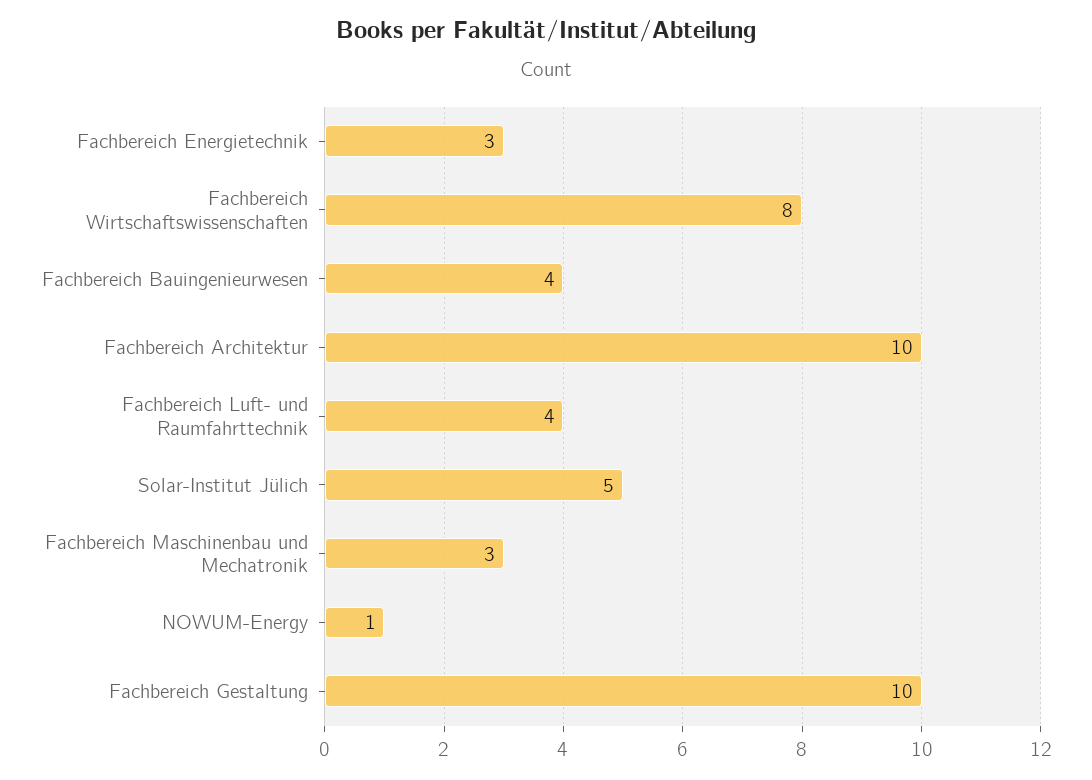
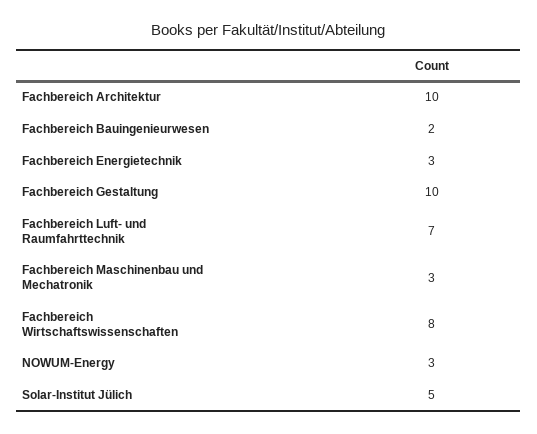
  {
    "Fachbereich Energietechnik": 3,
    "Fachbereich Wirtschaftswissenschaften": 8,
-   "Fachbereich Bauingenieurwesen": 4,
+   "Fachbereich Bauingenieurwesen": 2,
    "Fachbereich Architektur": 10,
-   "Fachbereich Luft- und Raumfahrttechnik": 4,
+   "Fachbereich Luft- und Raumfahrttechnik": 7,
    "Solar-Institut Jülich": 5,
    "Fachbereich Maschinenbau und Mechatronik": 3,
-   "NOWUM-Energy": 1,
+   "NOWUM-Energy": 3,
    "Fachbereich Gestaltung": 10
  }

